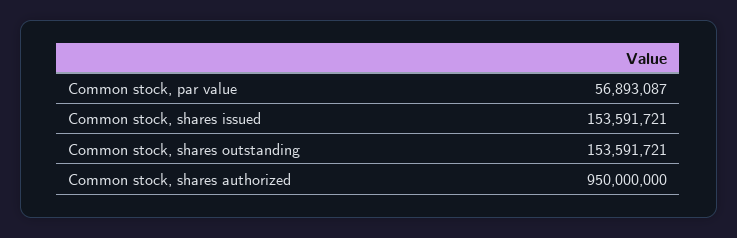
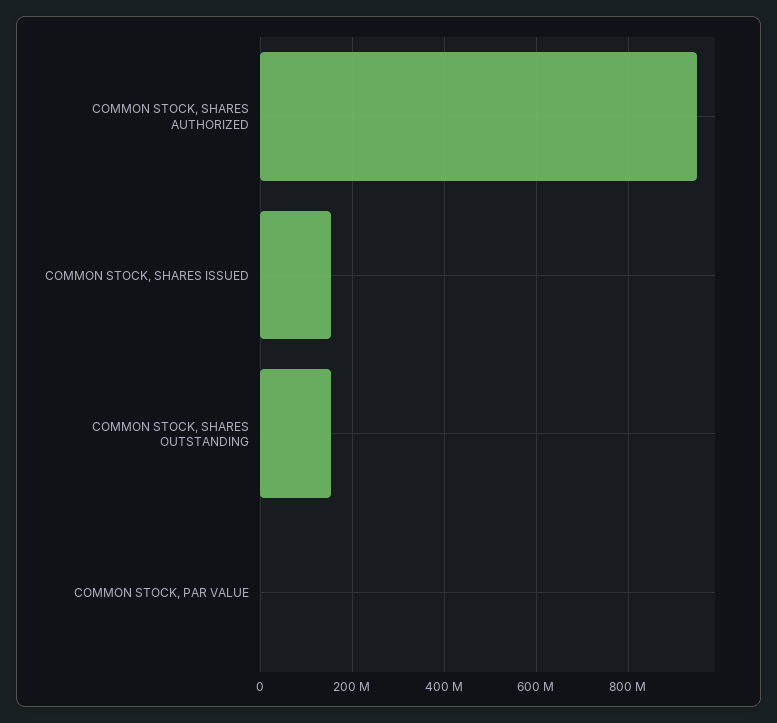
  {
-   "Common stock, par value": 56893087,
+   "Common stock, par value": 0,
    "Common stock, shares issued": 153591721,
    "Common stock, shares outstanding": 153591721,
    "Common stock, shares authorized": 950000000
  }

